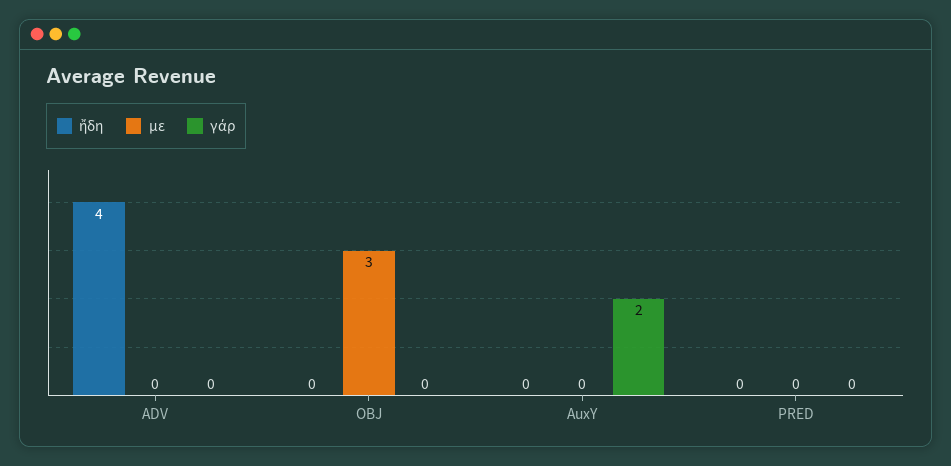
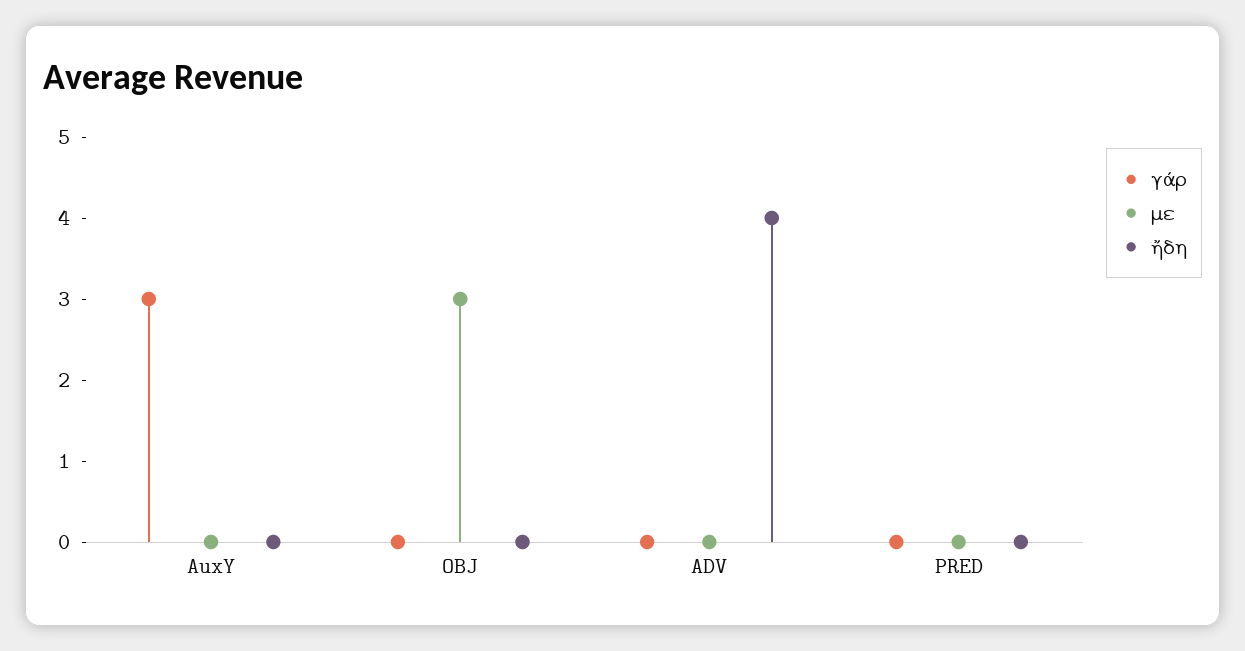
  {
    "ἤδη": {
      "ADV": 4,
      "OBJ": 0,
      "AuxY": 0,
      "PRED": 0
    },
    "με": {
      "ADV": 0,
      "OBJ": 3,
      "AuxY": 0,
      "PRED": 0
    },
    "γάρ": {
      "ADV": 0,
      "OBJ": 0,
-     "AuxY": 2,
+     "AuxY": 3,
      "PRED": 0
    }
  }

